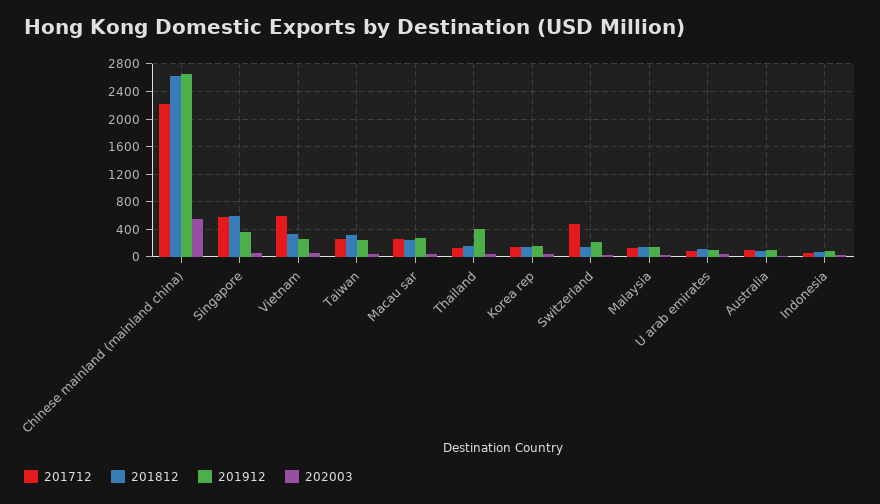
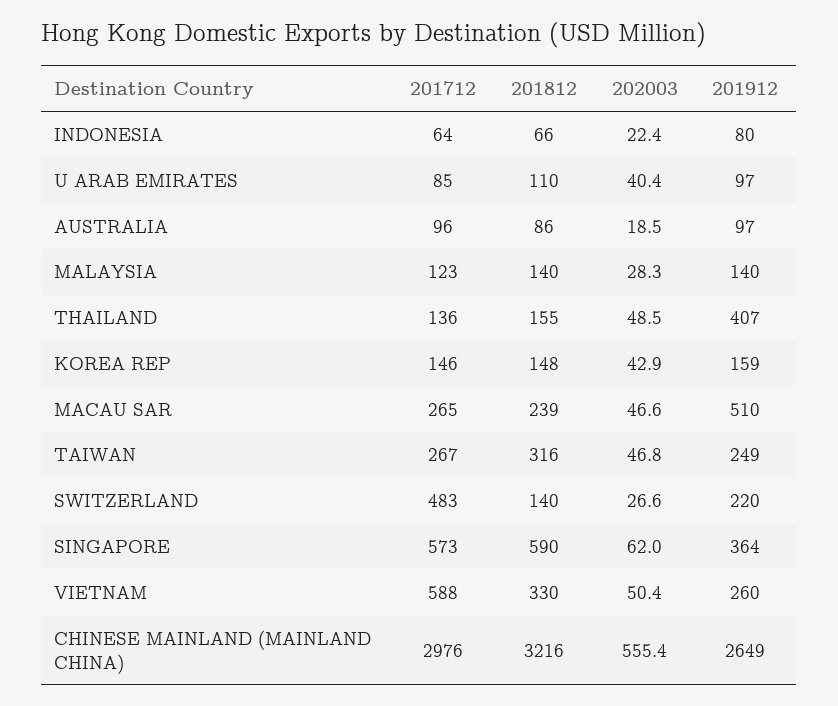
  {
    "201712": {
-     "Chinese mainland (mainland china)": 2200,
+     "Chinese mainland (mainland china)": 2976,
      "Singapore": 573,
      "Vietnam": 588,
      "Taiwan": 267,
      "Macau sar": 265,
      "Thailand": 136,
      "Korea rep": 146,
      "Switzerland": 483,
      "Malaysia": 123,
      "U arab emirates": 85,
      "Australia": 96,
      "Indonesia": 64
    },
    "201812": {
-     "Chinese mainland (mainland china)": 2600,
+     "Chinese mainland (mainland china)": 3216,
      "Singapore": 590,
      "Vietnam": 330,
      "Taiwan": 316,
      "Macau sar": 239,
      "Thailand": 155,
      "Korea rep": 148,
      "Switzerland": 140,
      "Malaysia": 140,
      "U arab emirates": 110,
      "Australia": 86,
      "Indonesia": 66
    },
    "201912": {
      "Chinese mainland (mainland china)": 2649,
      "Singapore": 364,
      "Vietnam": 260,
      "Taiwan": 249,
-     "Macau sar": 300,
+     "Macau sar": 510,
      "Thailand": 407,
      "Korea rep": 159,
      "Switzerland": 220,
      "Malaysia": 140,
      "U arab emirates": 97,
      "Australia": 97,
      "Indonesia": 80
    },
    "202003": {
      "Chinese mainland (mainland china)": 555.4,
      "Singapore": 62,
      "Vietnam": 50.4,
      "Taiwan": 46.8,
      "Macau sar": 46.6,
      "Thailand": 48.5,
      "Korea rep": 42.9,
      "Switzerland": 26.6,
      "Malaysia": 28.3,
      "U arab emirates": 40.4,
      "Australia": 18.5,
      "Indonesia": 22.4
    }
  }

